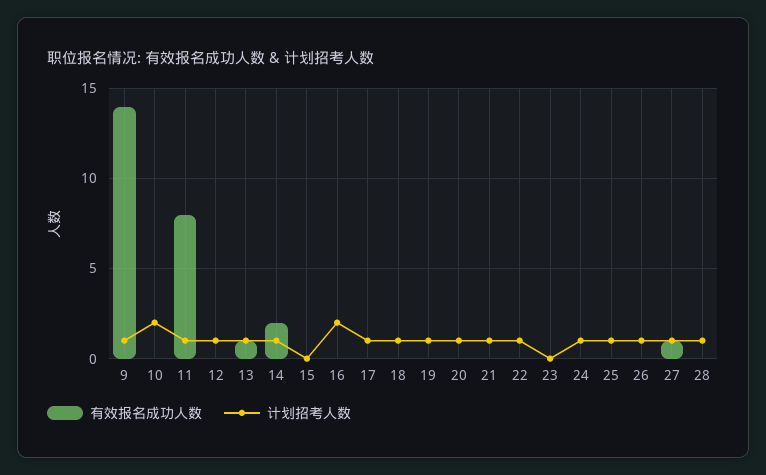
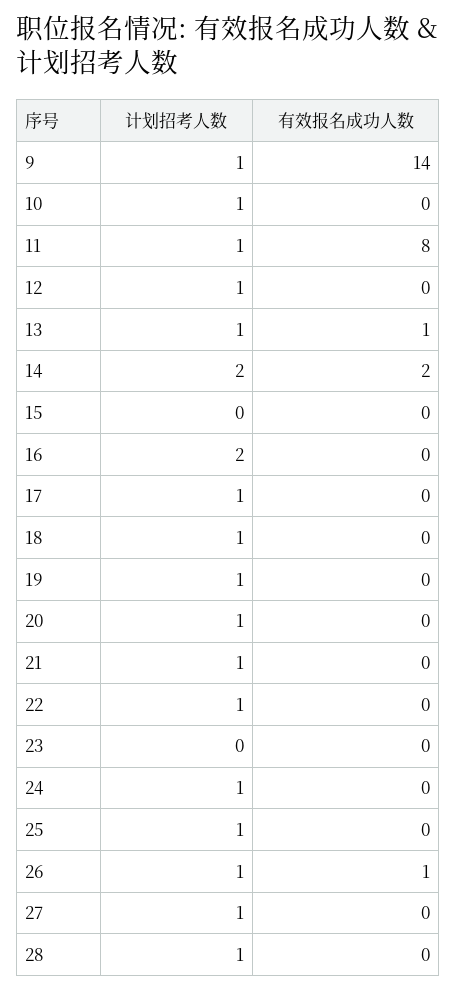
  {
    "有效报名成功人数": {
      "9": 14,
      "10": 0,
      "11": 8,
      "12": 0,
      "13": 1,
      "14": 2,
      "15": 0,
      "16": 0,
      "17": 0,
      "18": 0,
      "19": 0,
      "20": 0,
      "21": 0,
      "22": 0,
      "23": 0,
      "24": 0,
      "25": 0,
-     "26": 0,
+     "26": 1,
-     "27": 1,
+     "27": 0,
      "28": 0
    },
    "计划招考人数": {
      "9": 1,
-     "10": 2,
+     "10": 1,
      "11": 1,
      "12": 1,
      "13": 1,
-     "14": 1,
+     "14": 2,
      "15": 0,
      "16": 2,
      "17": 1,
      "18": 1,
      "19": 1,
      "20": 1,
      "21": 1,
      "22": 1,
      "23": 0,
      "24": 1,
      "25": 1,
      "26": 1,
      "27": 1,
      "28": 1
    }
  }

